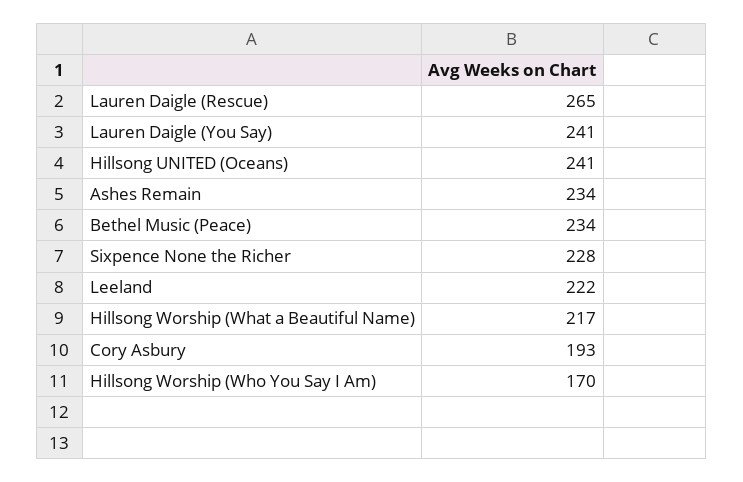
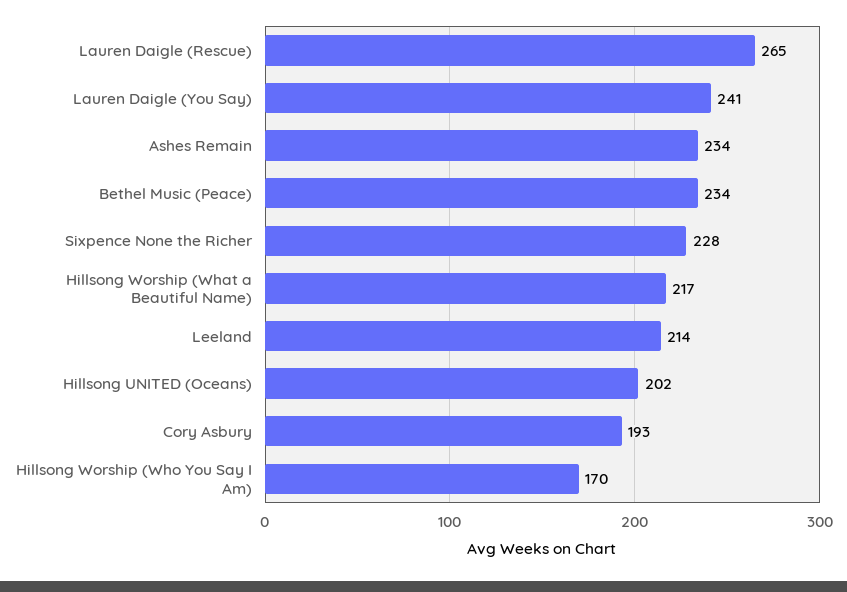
  {
    "Lauren Daigle (Rescue)": 265,
    "Lauren Daigle (You Say)": 241,
-   "Hillsong UNITED (Oceans)": 241,
+   "Hillsong UNITED (Oceans)": 202,
    "Ashes Remain": 234,
    "Bethel Music (Peace)": 234,
    "Sixpence None the Richer": 228,
-   "Leeland": 222,
+   "Leeland": 214,
    "Hillsong Worship (What a Beautiful Name)": 217,
    "Cory Asbury": 193,
    "Hillsong Worship (Who You Say I Am)": 170
  }

